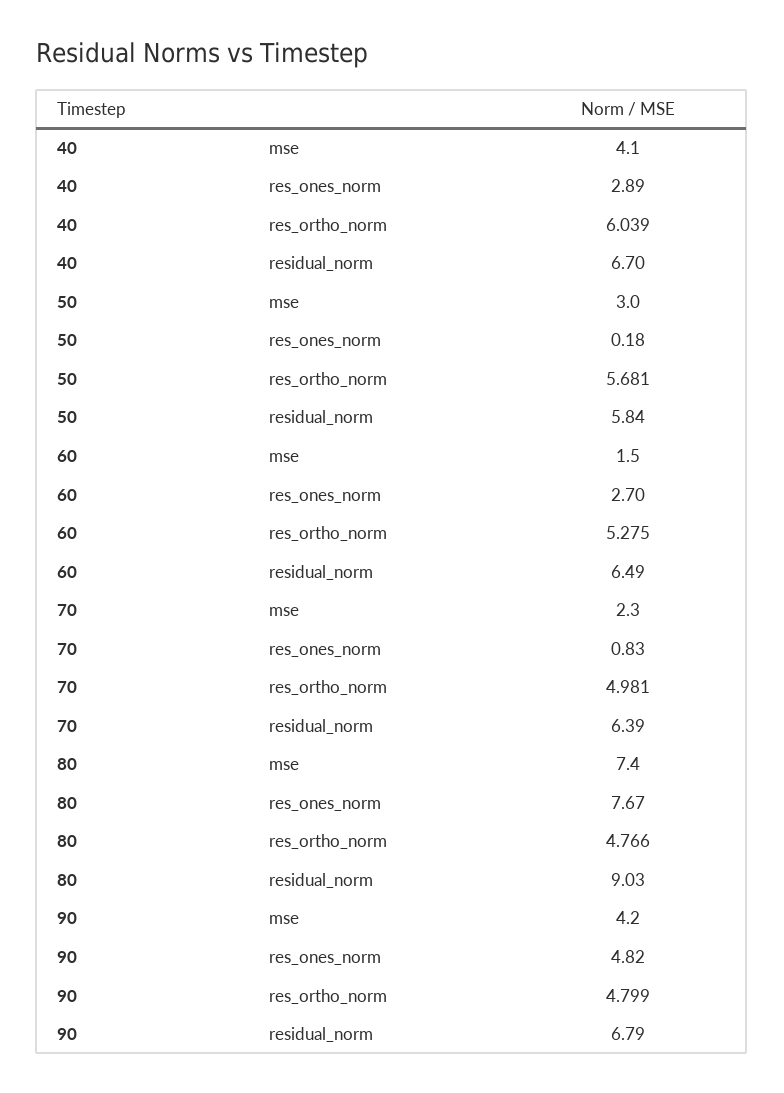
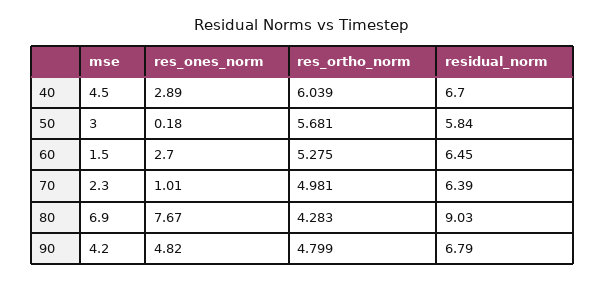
  {
    "40": {
-     "mse": 4.1,
+     "mse": 4.5,
      "res_ones_norm": 2.89,
      "res_ortho_norm": 6.039,
      "residual_norm": 6.7
    },
    "50": {
      "mse": 3,
      "res_ones_norm": 0.18,
      "res_ortho_norm": 5.681,
      "residual_norm": 5.84
    },
    "60": {
      "mse": 1.5,
      "res_ones_norm": 2.7,
      "res_ortho_norm": 5.275,
-     "residual_norm": 6.49
+     "residual_norm": 6.45
    },
    "70": {
      "mse": 2.3,
-     "res_ones_norm": 0.83,
+     "res_ones_norm": 1.01,
      "res_ortho_norm": 4.981,
      "residual_norm": 6.39
    },
    "80": {
-     "mse": 7.4,
+     "mse": 6.9,
      "res_ones_norm": 7.67,
-     "res_ortho_norm": 4.766,
+     "res_ortho_norm": 4.283,
      "residual_norm": 9.03
    },
    "90": {
      "mse": 4.2,
      "res_ones_norm": 4.82,
      "res_ortho_norm": 4.799,
      "residual_norm": 6.79
    }
  }

